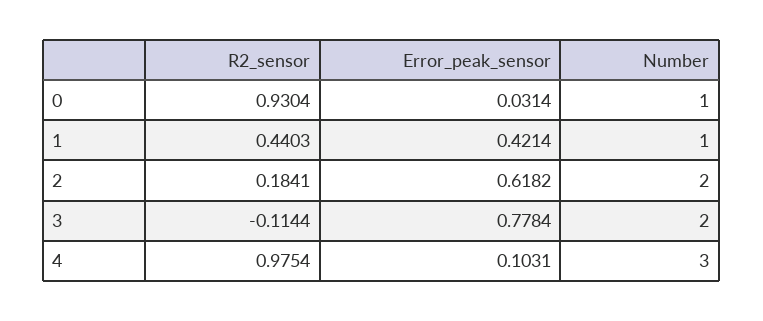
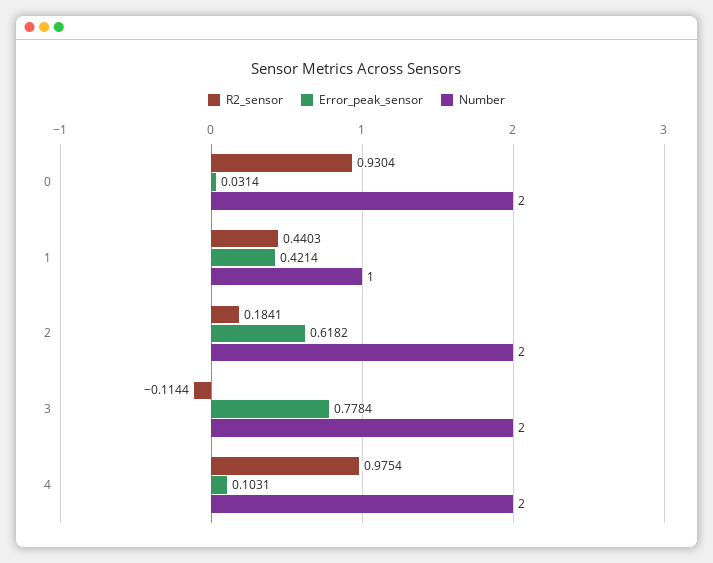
  {
    "R2_sensor": {
      "0": 0.9304,
      "1": 0.4403,
      "2": 0.1841,
      "3": -0.1144,
      "4": 0.9754
    },
    "Error_peak_sensor": {
      "0": 0.0314,
      "1": 0.4214,
      "2": 0.6182,
      "3": 0.7784,
      "4": 0.1031
    },
    "Number": {
-     "0": 1,
+     "0": 2,
      "1": 1,
      "2": 2,
      "3": 2,
-     "4": 3
+     "4": 2
    }
  }

